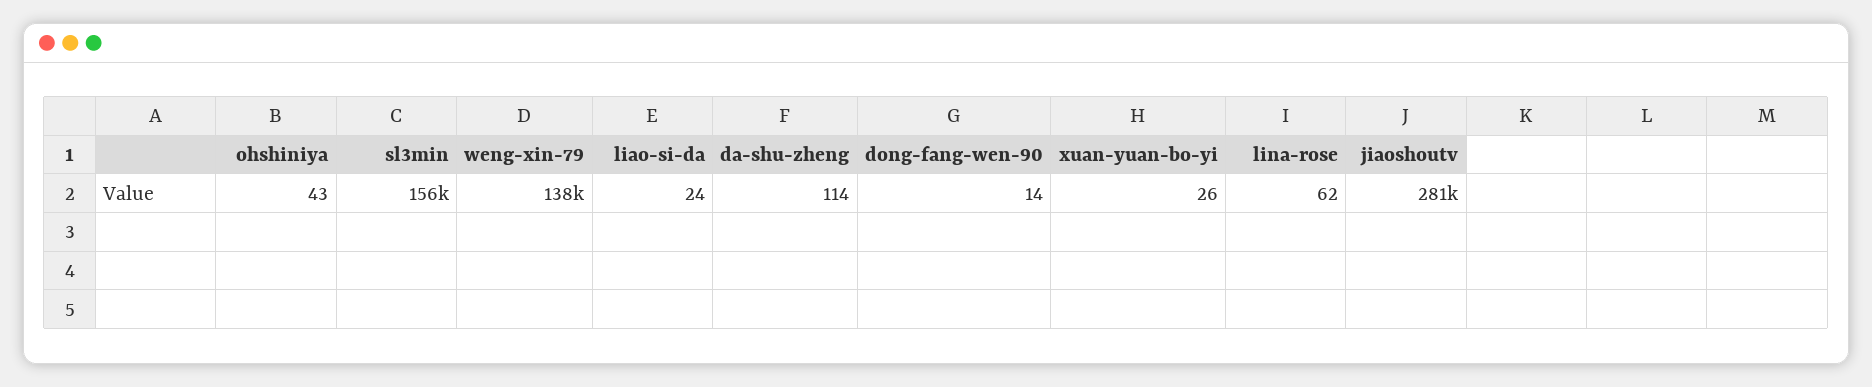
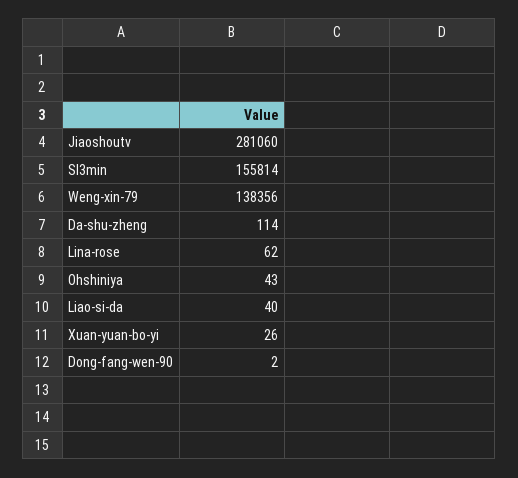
  {
    "ohshiniya": 43,
    "sl3min": 155814,
    "weng-xin-79": 138356,
-   "liao-si-da": 24,
+   "liao-si-da": 40,
    "da-shu-zheng": 114,
-   "dong-fang-wen-90": 14,
+   "dong-fang-wen-90": 2,
    "xuan-yuan-bo-yi": 26,
    "lina-rose": 62,
    "jiaoshoutv": 281060
  }

